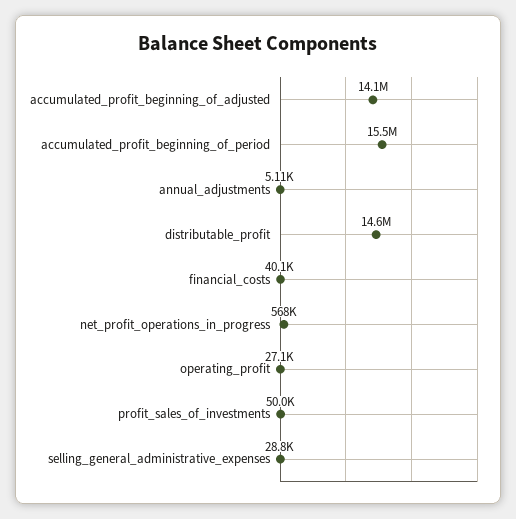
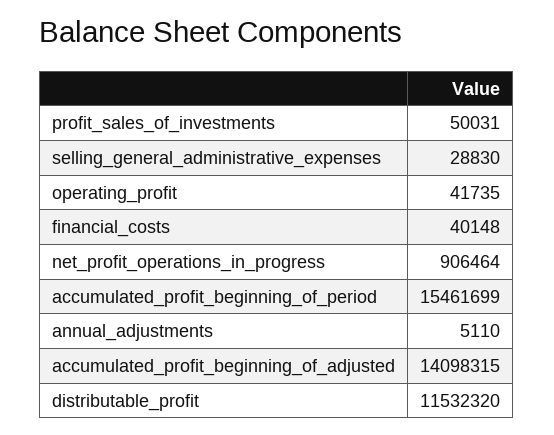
  {
    "accumulated_profit_beginning_of_adjusted": 14098315,
    "accumulated_profit_beginning_of_period": 15461699,
    "annual_adjustments": 5110,
-   "distributable_profit": 14600000,
+   "distributable_profit": 11532320,
    "financial_costs": 40148,
-   "net_profit_operations_in_progress": 568000,
+   "net_profit_operations_in_progress": 906464,
-   "operating_profit": 27100,
+   "operating_profit": 41735,
    "profit_sales_of_investments": 50031,
    "selling_general_administrative_expenses": 28830
  }

